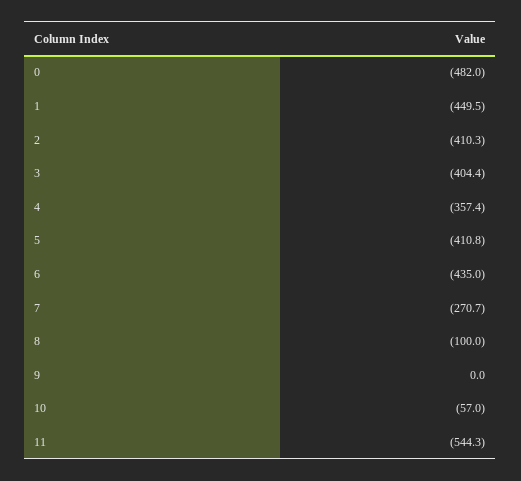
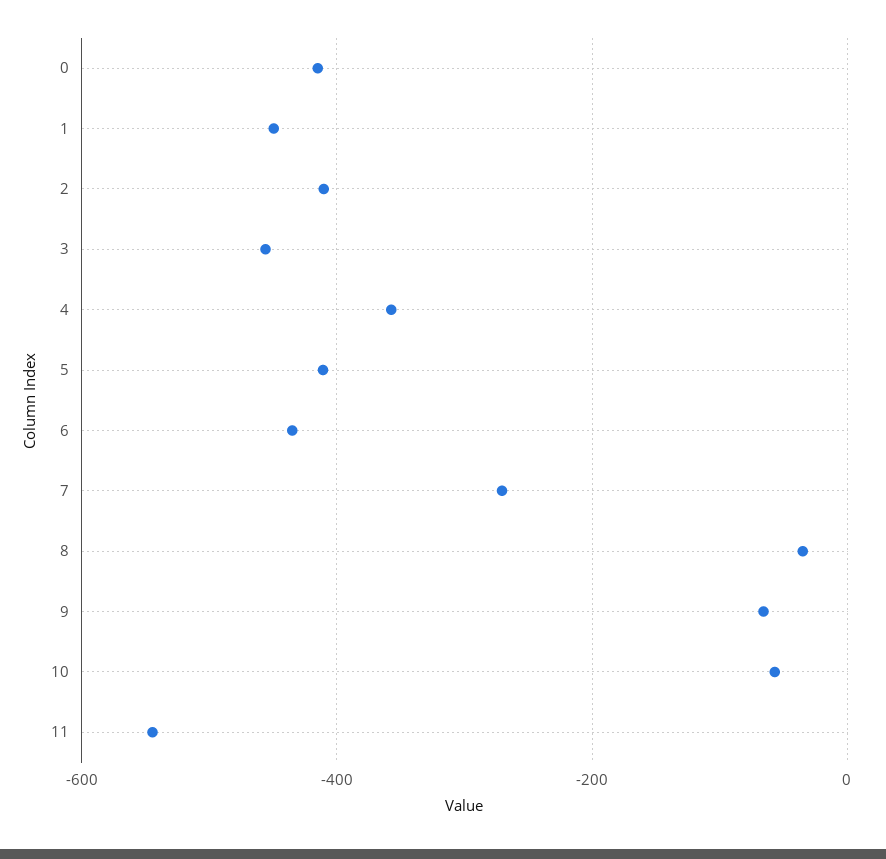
  {
-   "0": -482,
+   "0": -420,
    "1": -449.5,
    "2": -410.3,
-   "3": -404.4,
+   "3": -460,
    "4": -357.4,
    "5": -410.8,
    "6": -435,
    "7": -270.7,
-   "8": -100,
+   "8": -40,
-   "9": 0,
+   "9": -60,
    "10": -57,
    "11": -544.3
  }

